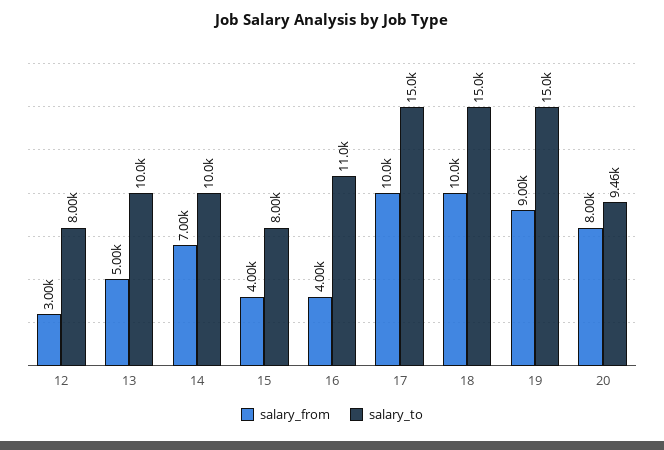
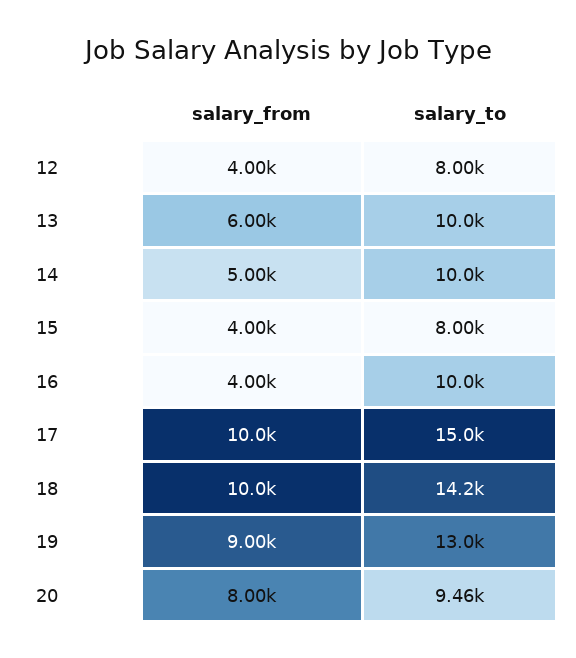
  {
    "salary_from": {
-     "12": 3000,
+     "12": 4000,
-     "13": 5000,
+     "13": 6000,
-     "14": 7000,
+     "14": 5000,
      "15": 4000,
      "16": 4000,
      "17": 10000,
      "18": 10000,
      "19": 9000,
      "20": 8000
    },
    "salary_to": {
      "12": 8000,
      "13": 10000,
      "14": 10000,
      "15": 8000,
-     "16": 11000,
+     "16": 10000,
      "17": 15000,
-     "18": 15000,
+     "18": 14200,
-     "19": 15000,
+     "19": 13000,
      "20": 9460
    }
  }

